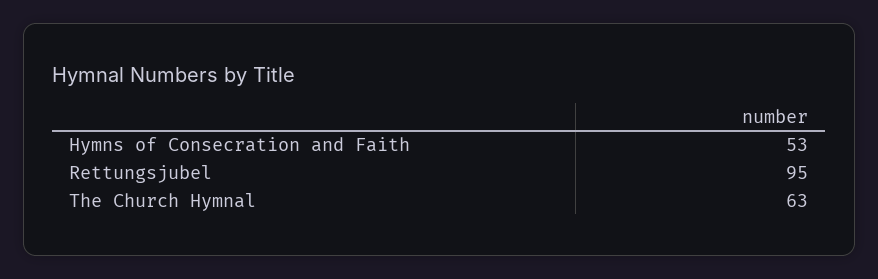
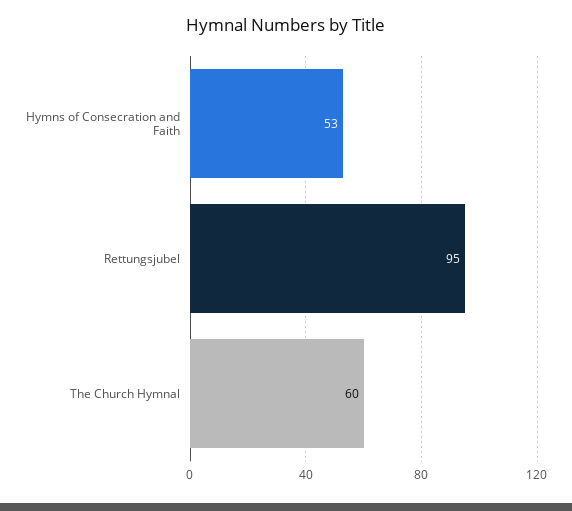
  {
    "Hymns of Consecration and Faith": 53,
    "Rettungsjubel": 95,
-   "The Church Hymnal": 63
+   "The Church Hymnal": 60
  }

